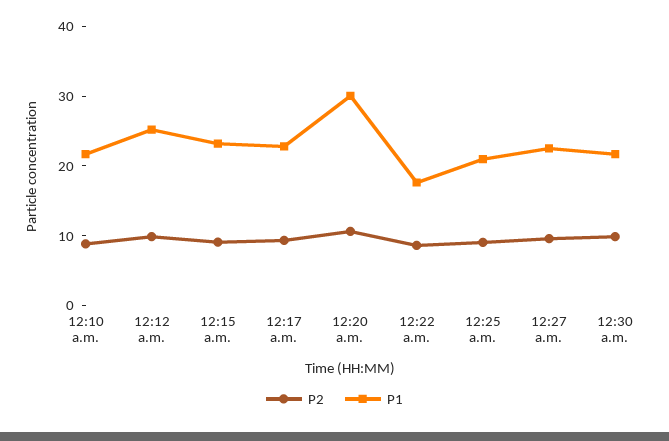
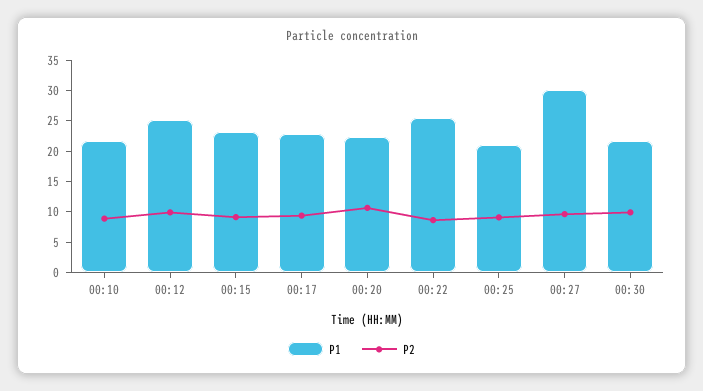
  {
    "P2": {
      "12:10 a.m.": 8,
      "12:12 a.m.": 10,
      "12:15 a.m.": 10,
      "12:17 a.m.": 10,
      "12:20 a.m.": 10,
      "12:22 a.m.": 8,
      "12:25 a.m.": 10,
      "12:27 a.m.": 10,
      "12:30 a.m.": 10
    },
    "P1": {
      "12:10 a.m.": 22,
      "12:12 a.m.": 26,
      "12:15 a.m.": 24,
      "12:17 a.m.": 22,
-     "12:20 a.m.": 30,
+     "12:20 a.m.": 22.5,
-     "12:22 a.m.": 18,
+     "12:22 a.m.": 25,
      "12:25 a.m.": 20,
-     "12:27 a.m.": 22,
+     "12:27 a.m.": 30,
      "12:30 a.m.": 22
    }
  }

